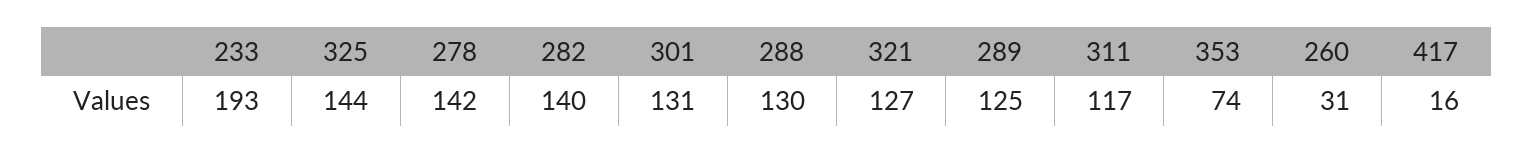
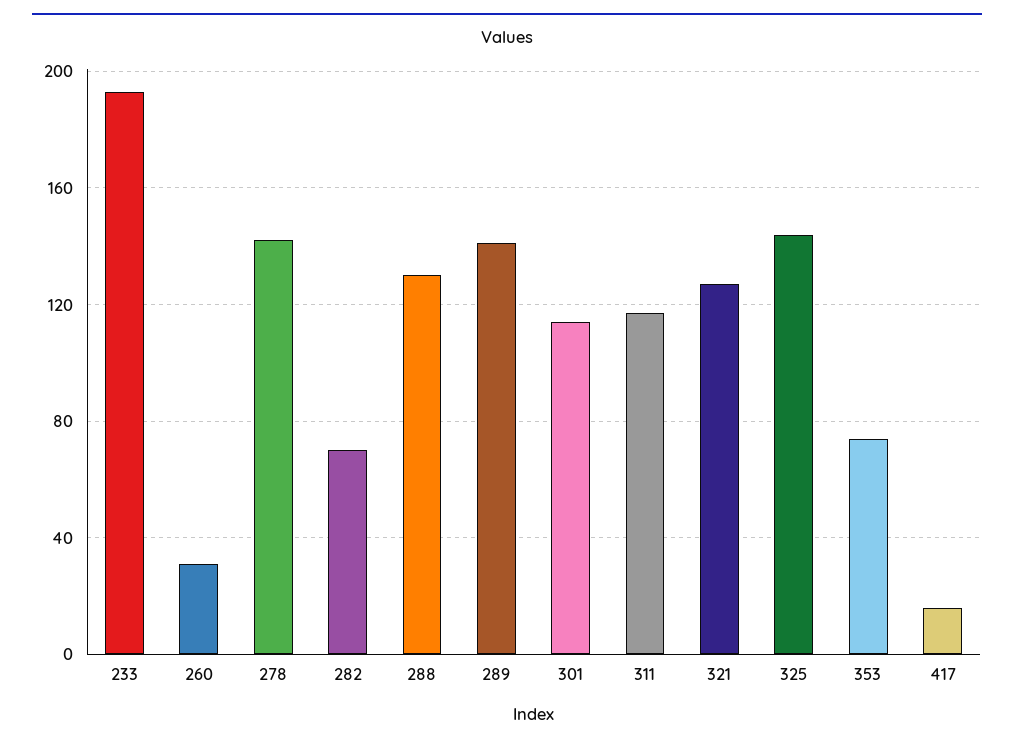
  {
    "233": 193,
    "325": 144,
    "278": 142,
-   "282": 140,
+   "282": 70,
-   "301": 131,
+   "301": 115,
    "288": 130,
    "321": 127,
-   "289": 125,
+   "289": 140,
    "311": 117,
    "353": 74,
    "260": 31,
    "417": 16
  }

